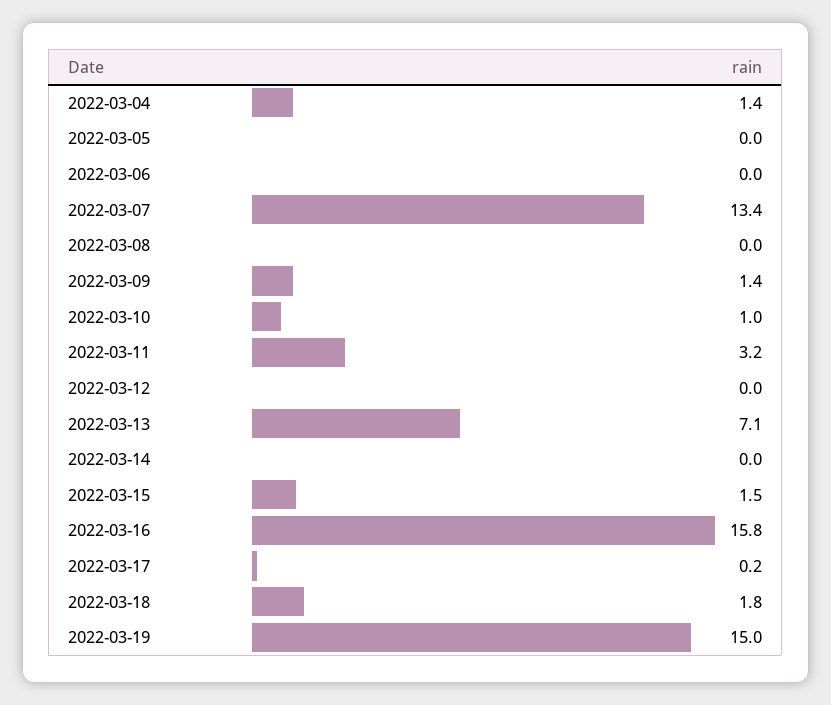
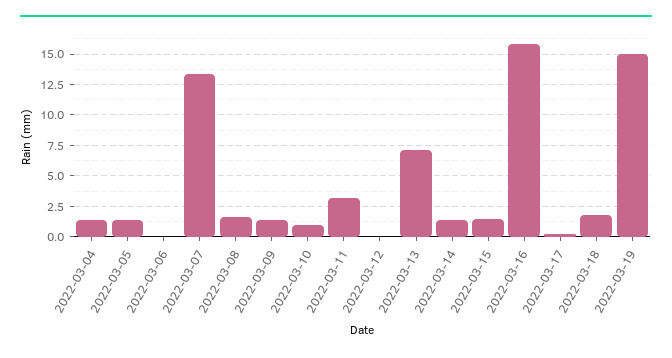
  {
    "2022-03-04": 1.4,
-   "2022-03-05": 0,
+   "2022-03-05": 1.5,
    "2022-03-06": 0,
    "2022-03-07": 13.4,
-   "2022-03-08": 0,
+   "2022-03-08": 1.5,
    "2022-03-09": 1.4,
    "2022-03-10": 1,
    "2022-03-11": 3.2,
    "2022-03-12": 0,
    "2022-03-13": 7.1,
-   "2022-03-14": 0,
+   "2022-03-14": 1.5,
    "2022-03-15": 1.5,
    "2022-03-16": 15.8,
    "2022-03-17": 0.2,
    "2022-03-18": 1.8,
    "2022-03-19": 15
  }

